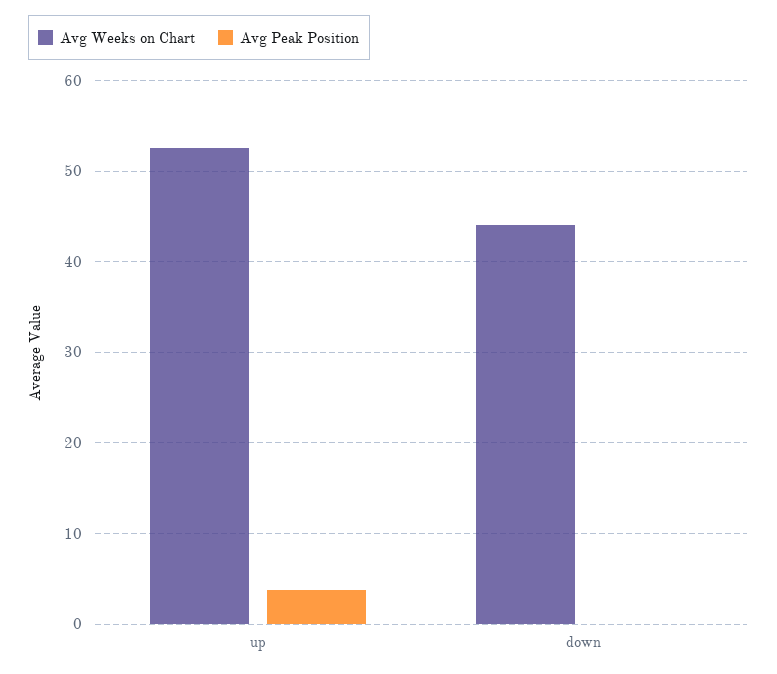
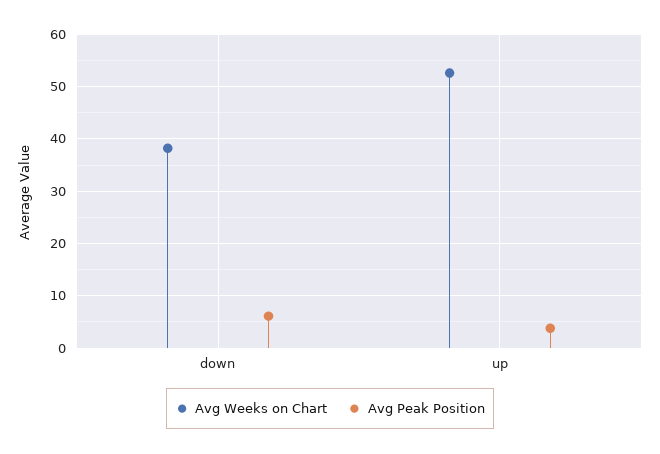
  {
    "Avg Weeks on Chart": {
      "up": 53,
-     "down": 44
+     "down": 38
    },
    "Avg Peak Position": {
      "up": 4,
-     "down": 0
+     "down": 6
    }
  }

